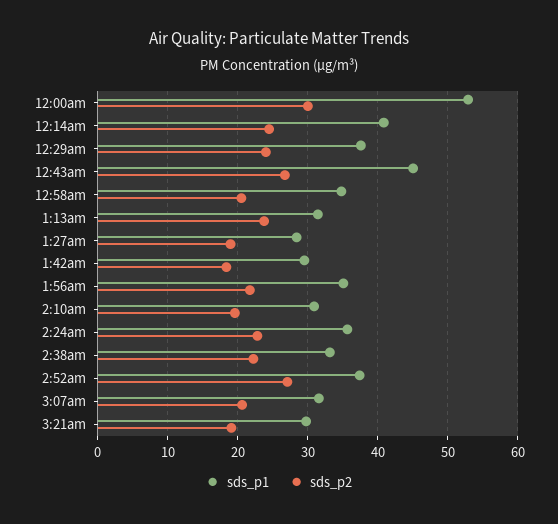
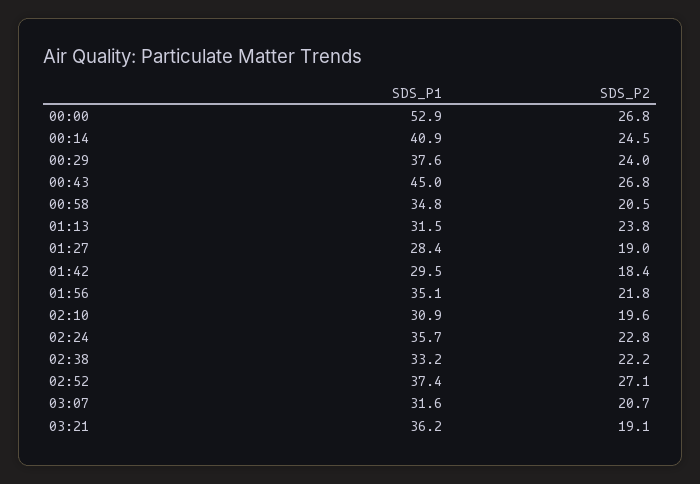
  {
    "sds_p1": {
      "12:00am": 52.9,
      "12:14am": 40.9,
      "12:29am": 37.6,
      "12:43am": 45,
      "12:58am": 34.8,
      "1:13am": 31.5,
      "1:27am": 28.4,
      "1:42am": 29.5,
      "1:56am": 35.1,
      "2:10am": 30.9,
      "2:24am": 35.7,
      "2:38am": 33.2,
      "2:52am": 37.4,
      "3:07am": 31.6,
-     "3:21am": 30
+     "3:21am": 36.2
    },
    "sds_p2": {
-     "12:00am": 30,
+     "12:00am": 26.8,
      "12:14am": 24.5,
      "12:29am": 24,
      "12:43am": 26.8,
      "12:58am": 20.5,
      "1:13am": 23.8,
      "1:27am": 19,
      "1:42am": 18.4,
      "1:56am": 21.8,
      "2:10am": 19.6,
      "2:24am": 22.8,
      "2:38am": 22.2,
      "2:52am": 27.1,
      "3:07am": 20.7,
      "3:21am": 19.1
    }
  }

